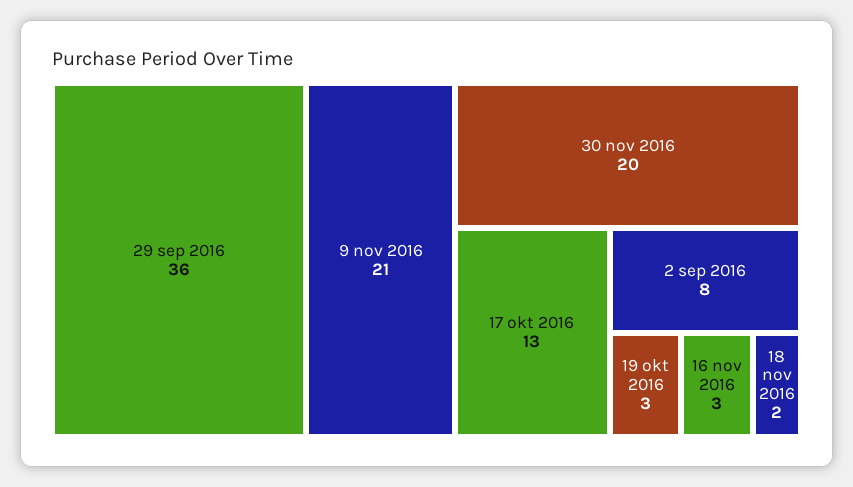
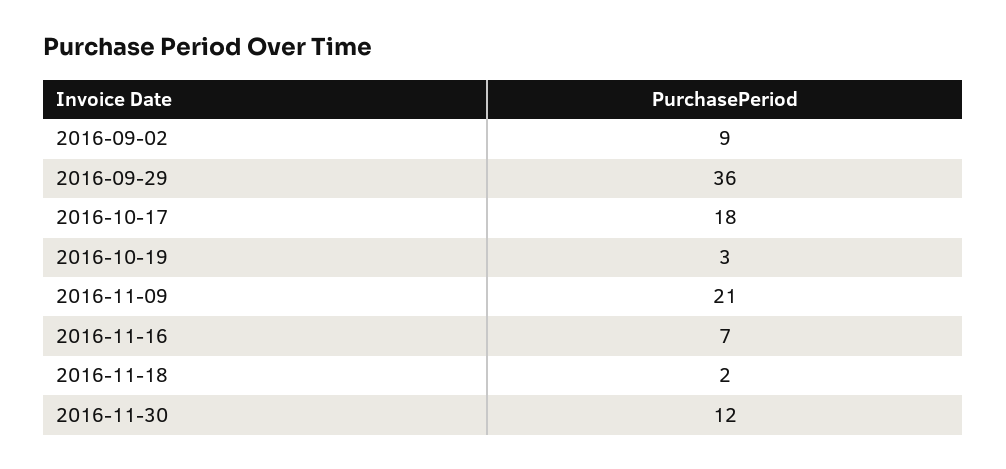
  {
    "29 sep 2016": 36,
    "9 nov 2016": 21,
-   "30 nov 2016": 20,
+   "30 nov 2016": 12,
-   "17 okt 2016": 13,
+   "17 okt 2016": 18,
-   "2 sep 2016": 8,
+   "2 sep 2016": 9,
    "19 okt 2016": 3,
-   "16 nov 2016": 3,
+   "16 nov 2016": 7,
    "18 nov 2016": 2
  }

